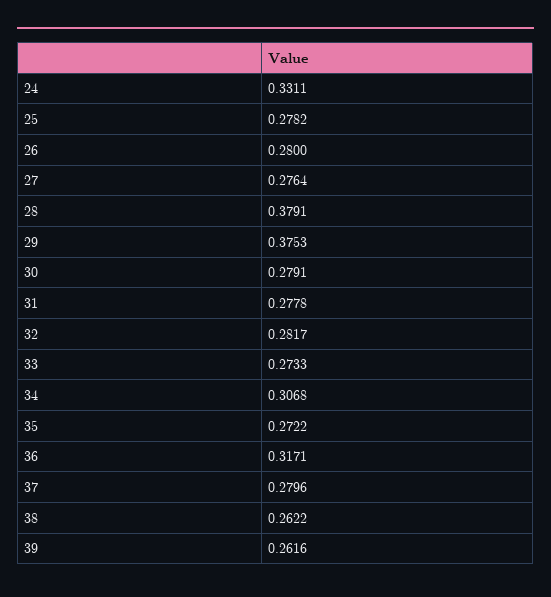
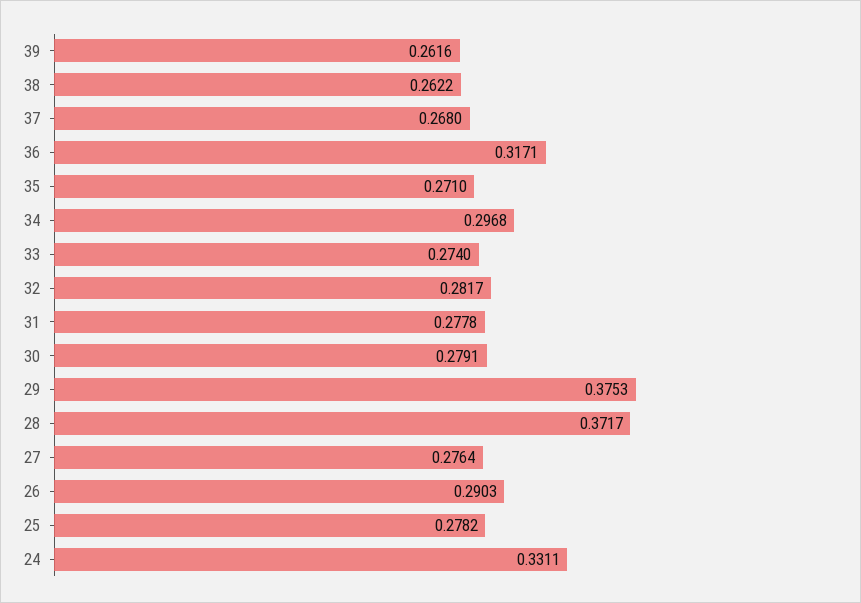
  {
    "24": 0.3311,
    "25": 0.2782,
-   "26": 0.28,
+   "26": 0.2903,
    "27": 0.2764,
-   "28": 0.3791,
+   "28": 0.3717,
    "29": 0.3753,
    "30": 0.2791,
    "31": 0.2778,
    "32": 0.2817,
-   "33": 0.2733,
+   "33": 0.274,
-   "34": 0.3068,
+   "34": 0.2968,
-   "35": 0.2722,
+   "35": 0.271,
    "36": 0.3171,
-   "37": 0.2796,
+   "37": 0.268,
    "38": 0.2622,
    "39": 0.2616
  }

